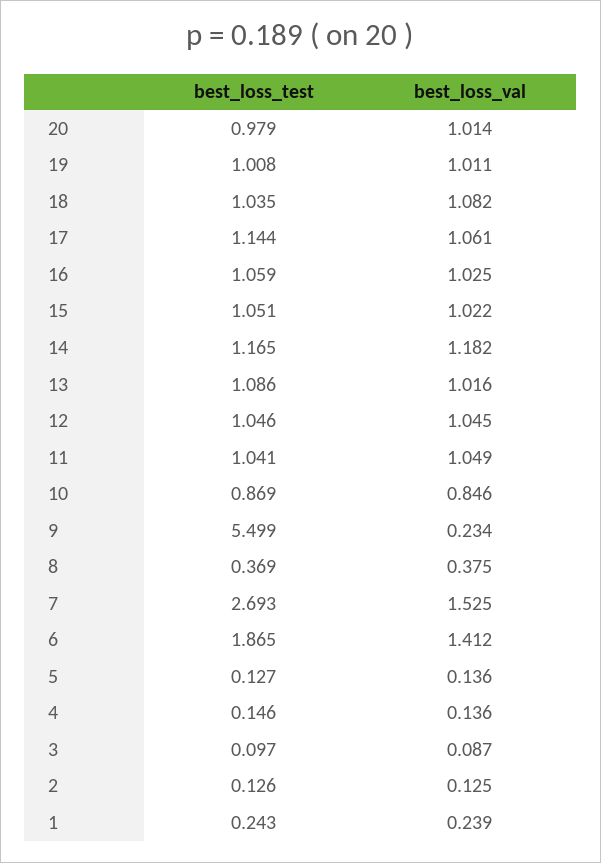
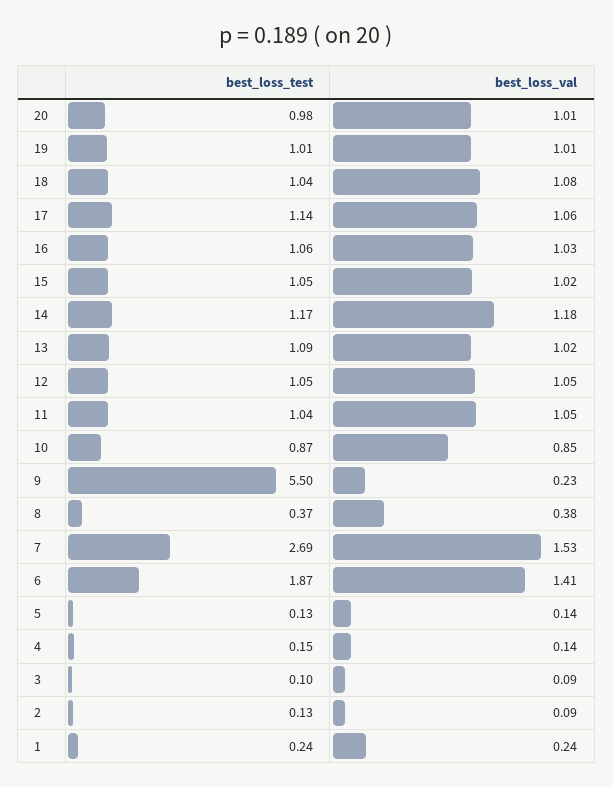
  {
    "best_loss_test": {
      "20": 0.979,
      "19": 1.008,
      "18": 1.035,
      "17": 1.144,
      "16": 1.059,
      "15": 1.051,
      "14": 1.165,
      "13": 1.086,
      "12": 1.046,
      "11": 1.041,
      "10": 0.869,
      "9": 5.499,
      "8": 0.369,
      "7": 2.693,
      "6": 1.865,
      "5": 0.127,
      "4": 0.146,
      "3": 0.097,
      "2": 0.126,
      "1": 0.243
    },
    "best_loss_val": {
      "20": 1.014,
      "19": 1.011,
      "18": 1.082,
      "17": 1.061,
      "16": 1.025,
      "15": 1.022,
      "14": 1.182,
      "13": 1.016,
      "12": 1.045,
      "11": 1.049,
      "10": 0.846,
      "9": 0.234,
      "8": 0.375,
      "7": 1.525,
      "6": 1.412,
      "5": 0.136,
      "4": 0.136,
      "3": 0.087,
-     "2": 0.125,
+     "2": 0.09,
      "1": 0.239
    }
  }

